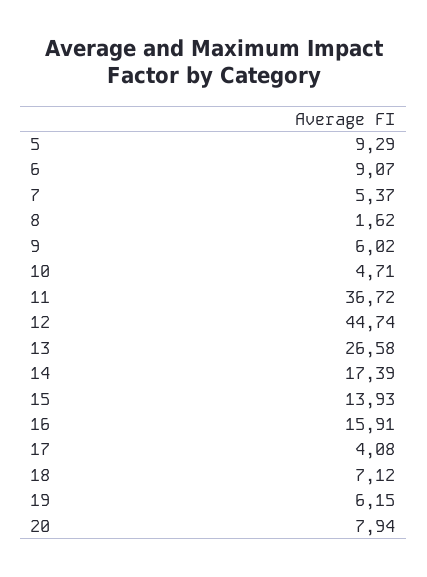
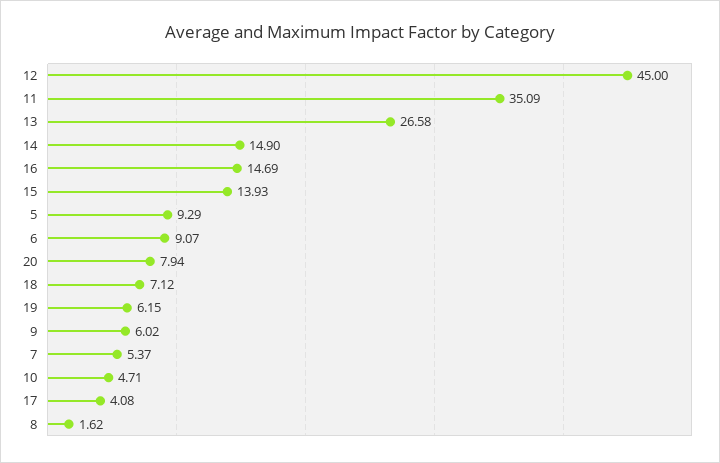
  {
    "5": 9.29,
    "6": 9.07,
    "7": 5.37,
    "8": 1.62,
    "9": 6.02,
    "10": 4.71,
-   "11": 36.72,
+   "11": 35.09,
-   "12": 44.74,
+   "12": 45,
    "13": 26.58,
-   "14": 17.39,
+   "14": 14.9,
    "15": 13.93,
-   "16": 15.91,
+   "16": 14.69,
    "17": 4.08,
    "18": 7.12,
    "19": 6.15,
    "20": 7.94
  }

